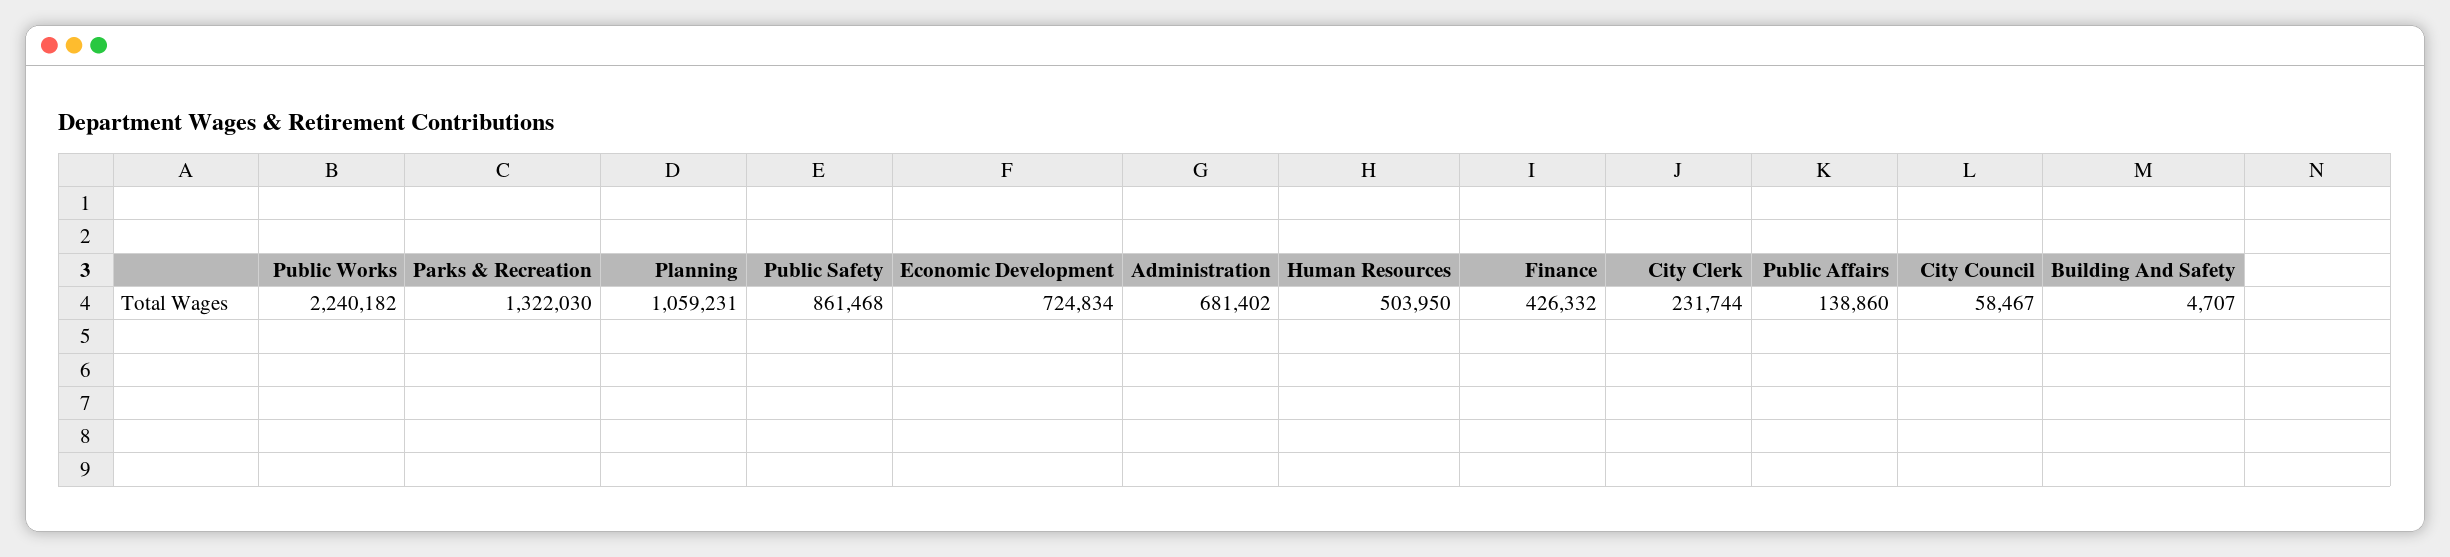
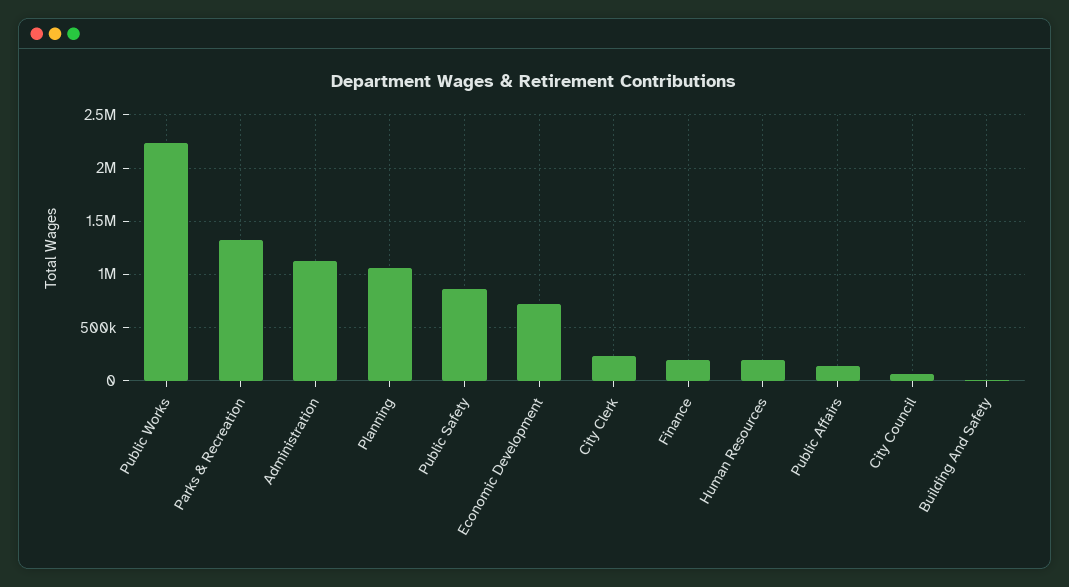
  {
    "Public Works": 2240182,
    "Parks & Recreation": 1322030,
    "Planning": 1059231,
    "Public Safety": 861468,
    "Economic Development": 724834,
-   "Administration": 681402,
+   "Administration": 1100000,
-   "Human Resources": 503950,
+   "Human Resources": 200000,
-   "Finance": 426332,
+   "Finance": 200000,
    "City Clerk": 231744,
    "Public Affairs": 138860,
    "City Council": 58467,
    "Building And Safety": 4707
  }

